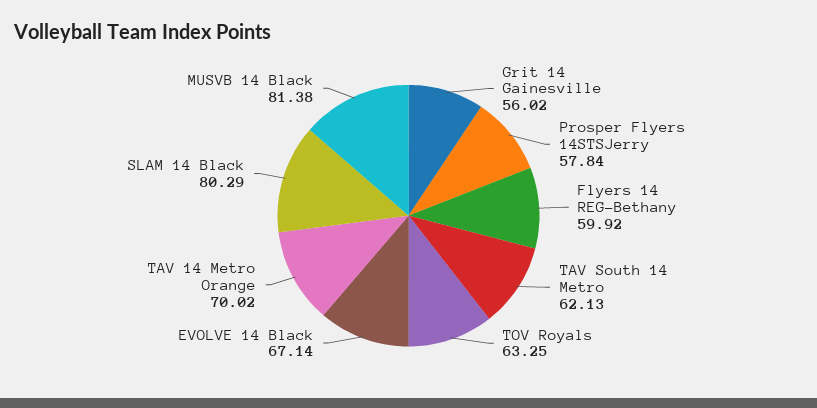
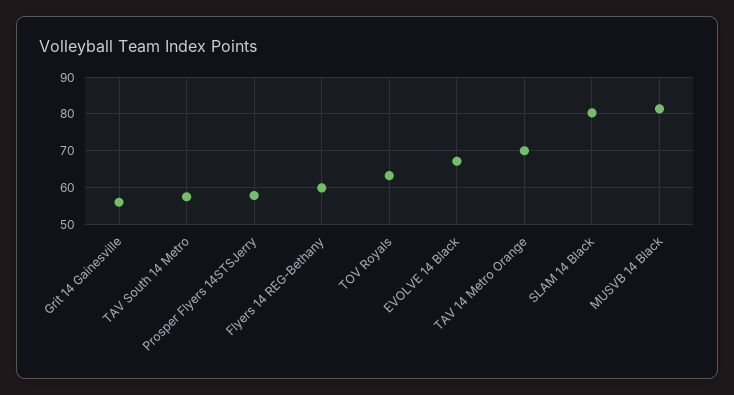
  {
    "Grit 14 Gainesville": 56.02,
    "Prosper Flyers 14STSJerry": 57.84,
    "Flyers 14 REG-Bethany": 59.92,
-   "TAV South 14 Metro": 62.13,
+   "TAV South 14 Metro": 58,
    "TOV Royals": 63.25,
    "EVOLVE 14 Black": 67.14,
    "TAV 14 Metro Orange": 70.02,
    "SLAM 14 Black": 80.29,
    "MUSVB 14 Black": 81.38
  }

